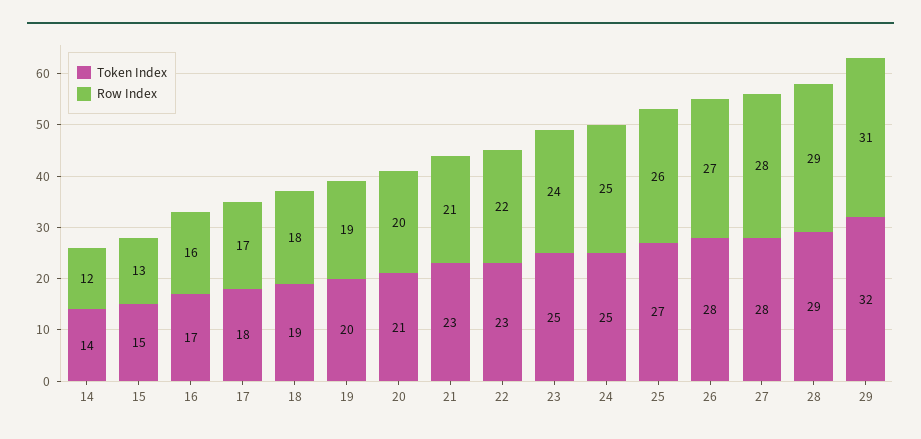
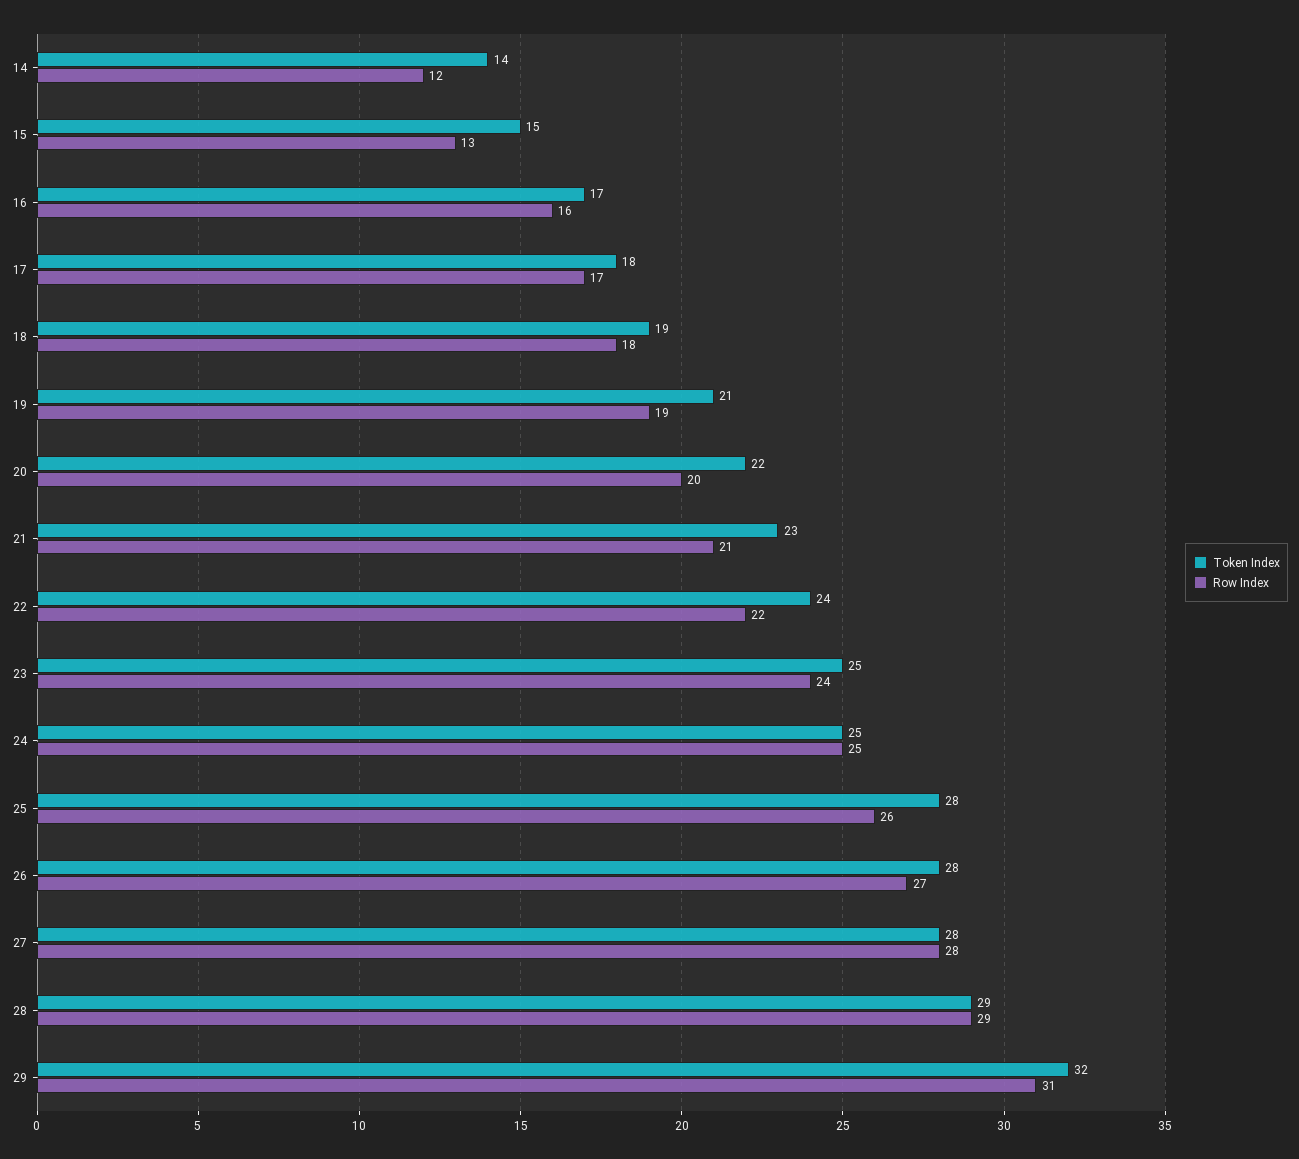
  {
    "Token Index": {
      "14": 14,
      "15": 15,
      "16": 17,
      "17": 18,
      "18": 19,
-     "19": 20,
+     "19": 21,
-     "20": 21,
+     "20": 22,
      "21": 23,
-     "22": 23,
+     "22": 24,
      "23": 25,
      "24": 25,
-     "25": 27,
+     "25": 28,
      "26": 28,
      "27": 28,
      "28": 29,
      "29": 32
    },
    "Row Index": {
      "14": 12,
      "15": 13,
      "16": 16,
      "17": 17,
      "18": 18,
      "19": 19,
      "20": 20,
      "21": 21,
      "22": 22,
      "23": 24,
      "24": 25,
      "25": 26,
      "26": 27,
      "27": 28,
      "28": 29,
      "29": 31
    }
  }

